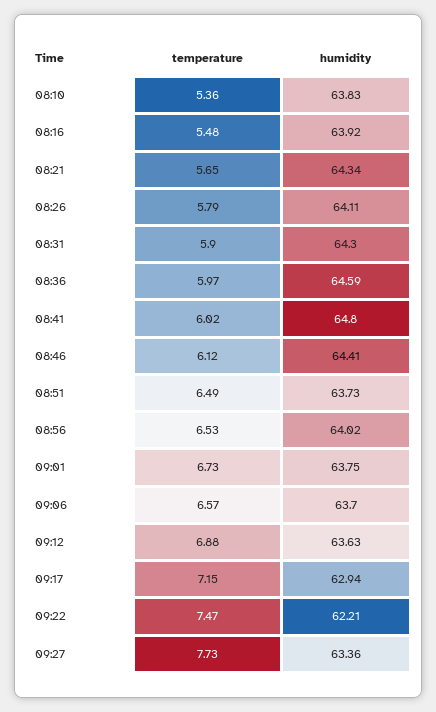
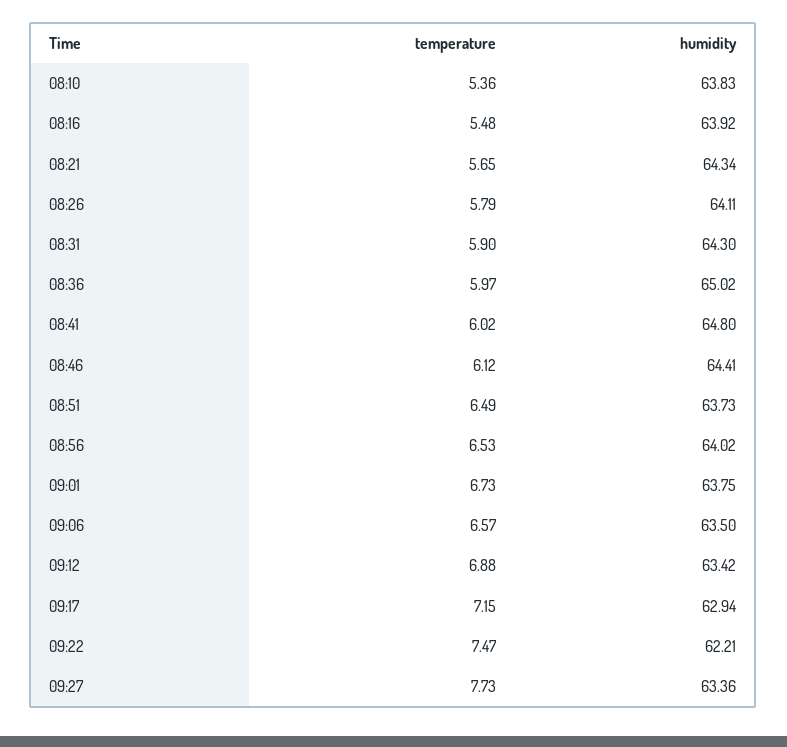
  {
    "temperature": {
      "08:10": 5.36,
      "08:16": 5.48,
      "08:21": 5.65,
      "08:26": 5.79,
      "08:31": 5.9,
      "08:36": 5.97,
      "08:41": 6.02,
      "08:46": 6.12,
      "08:51": 6.49,
      "08:56": 6.53,
      "09:01": 6.73,
      "09:06": 6.57,
      "09:12": 6.88,
      "09:17": 7.15,
      "09:22": 7.47,
      "09:27": 7.73
    },
    "humidity": {
      "08:10": 63.83,
      "08:16": 63.92,
      "08:21": 64.34,
      "08:26": 64.11,
      "08:31": 64.3,
-     "08:36": 64.59,
+     "08:36": 65.02,
      "08:41": 64.8,
      "08:46": 64.41,
      "08:51": 63.73,
      "08:56": 64.02,
      "09:01": 63.75,
-     "09:06": 63.7,
+     "09:06": 63.5,
-     "09:12": 63.63,
+     "09:12": 63.42,
      "09:17": 62.94,
      "09:22": 62.21,
      "09:27": 63.36
    }
  }

